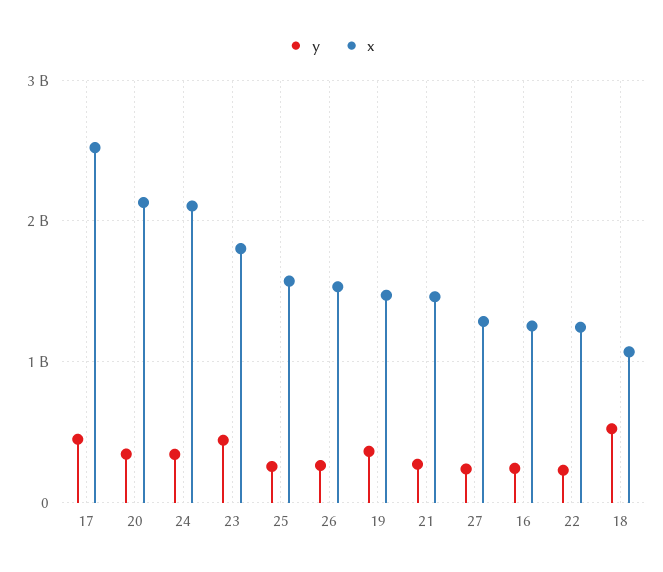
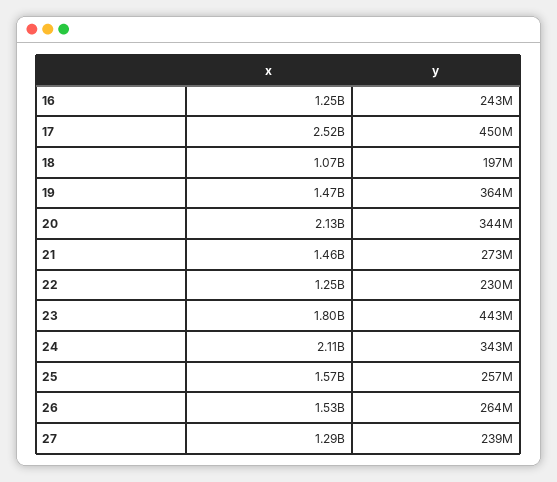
  {
    "y": {
      "17": 450000000,
      "20": 344000000,
      "24": 343000000,
      "23": 443000000,
      "25": 257000000,
      "26": 264000000,
      "19": 364000000,
      "21": 273000000,
      "27": 239000000,
      "16": 243000000,
      "22": 230000000,
-     "18": 500000000
+     "18": 197000000
    },
    "x": {
      "17": 2520000000,
      "20": 2130000000,
      "24": 2110000000,
      "23": 1800000000,
      "25": 1570000000,
      "26": 1530000000,
      "19": 1470000000,
      "21": 1460000000,
      "27": 1290000000,
      "16": 1250000000,
      "22": 1250000000,
      "18": 1070000000
    }
  }

